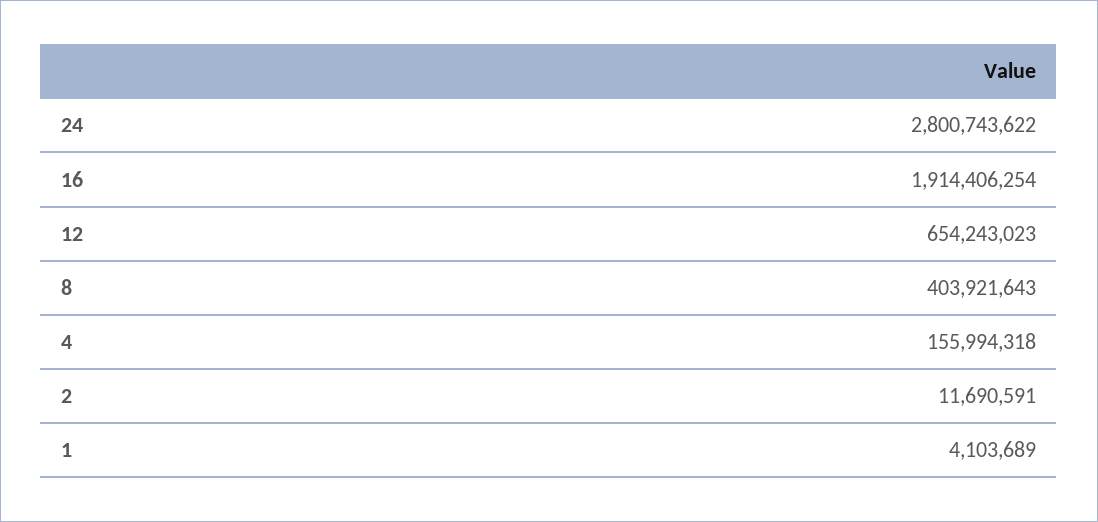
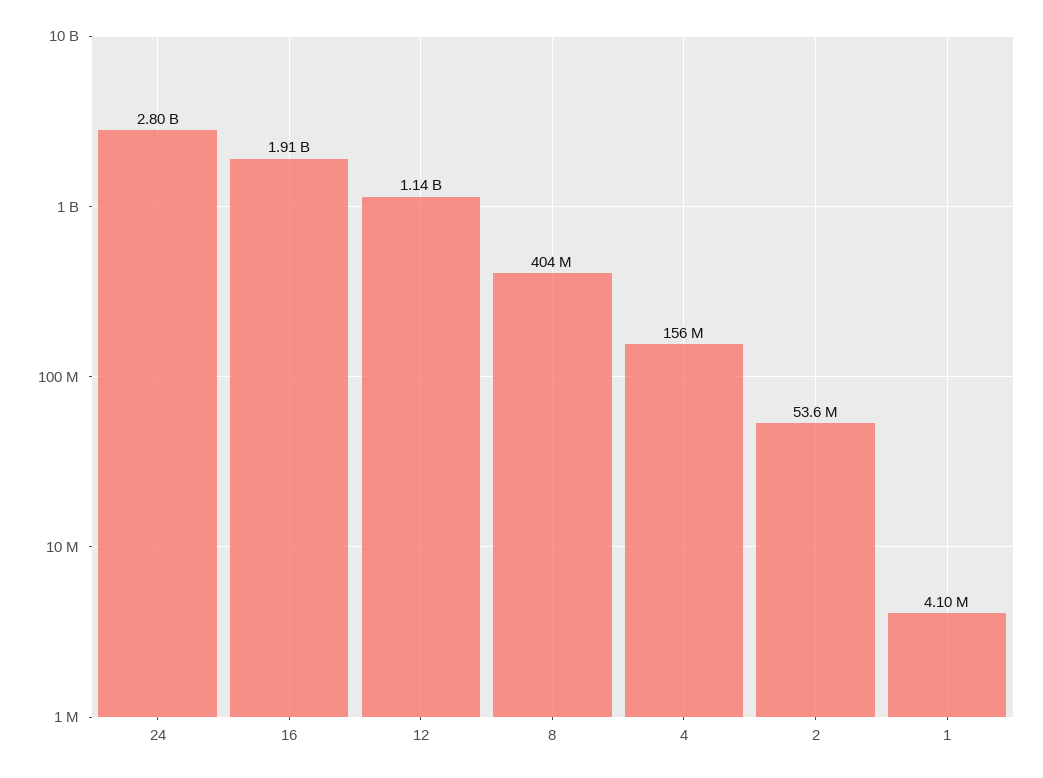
  {
    "24": 2800743622,
    "16": 1914406254,
-   "12": 654243023,
+   "12": 1140000000,
    "8": 403921643,
    "4": 155994318,
-   "2": 11690591,
+   "2": 53600000,
    "1": 4103689
  }

